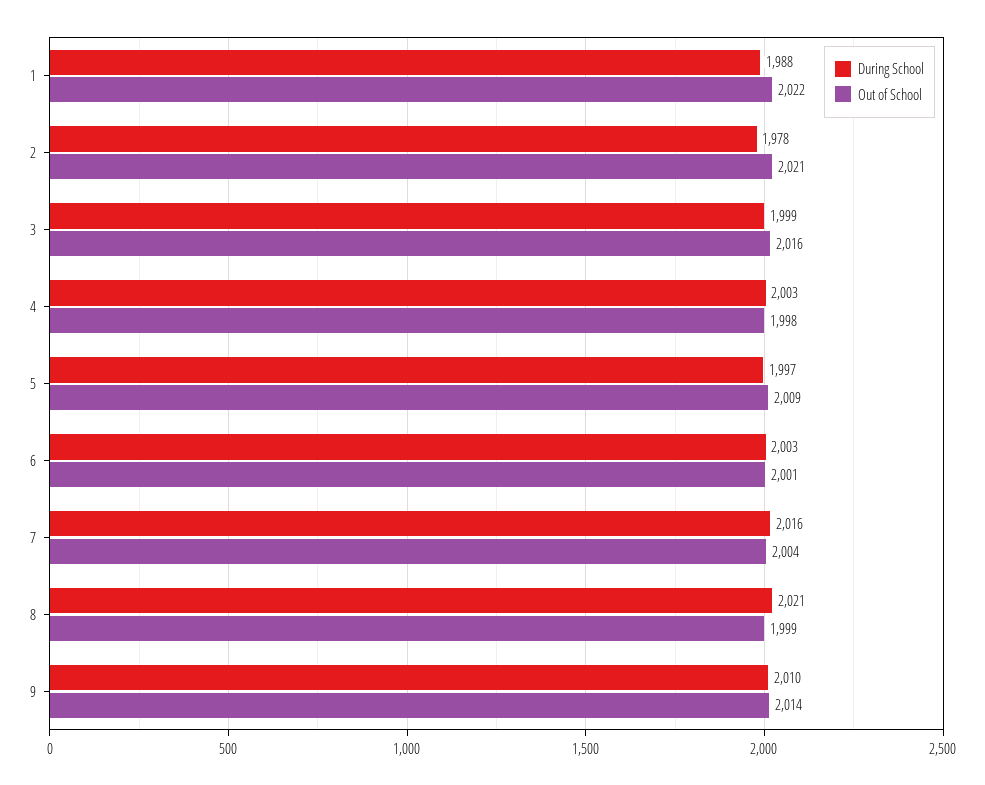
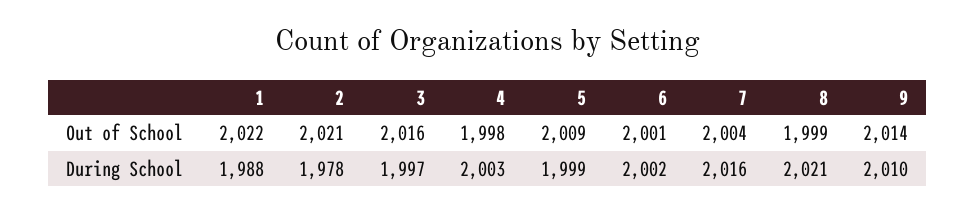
  {
    "During School": {
      "1": 1988,
      "2": 1978,
-     "3": 1999,
+     "3": 1997,
      "4": 2003,
-     "5": 1997,
+     "5": 1999,
-     "6": 2003,
+     "6": 2002,
      "7": 2016,
      "8": 2021,
      "9": 2010
    },
    "Out of School": {
      "1": 2022,
      "2": 2021,
      "3": 2016,
      "4": 1998,
      "5": 2009,
      "6": 2001,
      "7": 2004,
      "8": 1999,
      "9": 2014
    }
  }

